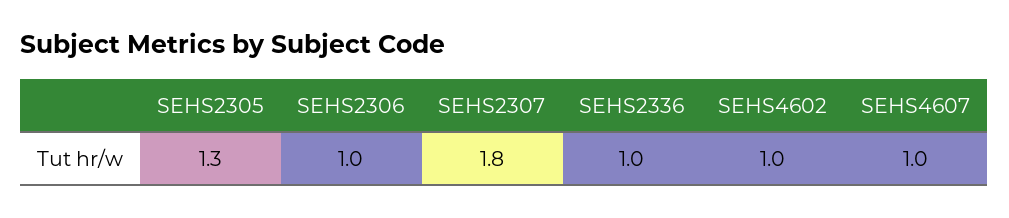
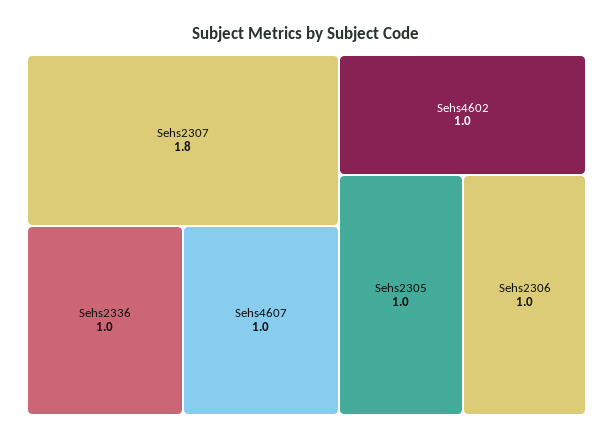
  {
-   "SEHS2305": 1.3,
+   "SEHS2305": 1,
    "SEHS2306": 1,
    "SEHS2307": 1.8,
    "SEHS2336": 1,
    "SEHS4602": 1,
    "SEHS4607": 1
  }

